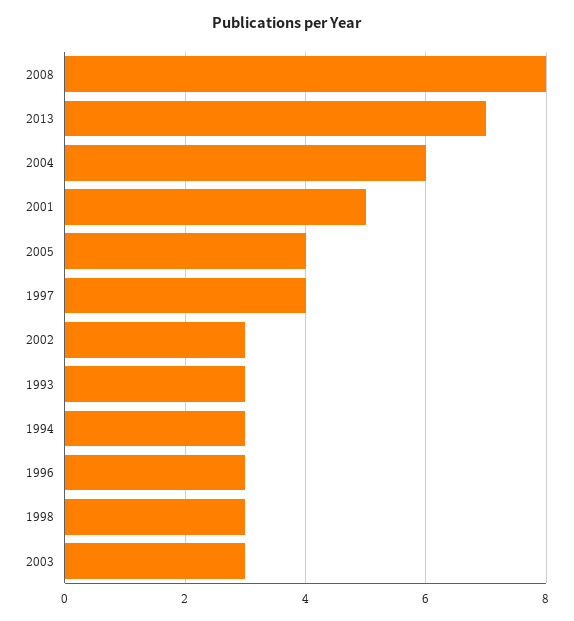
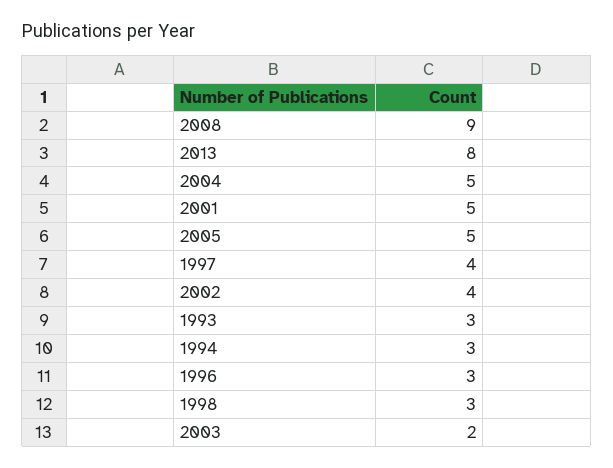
  {
-   "2008": 8,
+   "2008": 9,
-   "2013": 7,
+   "2013": 8,
-   "2004": 6,
+   "2004": 5,
    "2001": 5,
-   "2005": 4,
+   "2005": 5,
    "1997": 4,
-   "2002": 3,
+   "2002": 4,
    "1993": 3,
    "1994": 3,
    "1996": 3,
    "1998": 3,
-   "2003": 3
+   "2003": 2
  }

